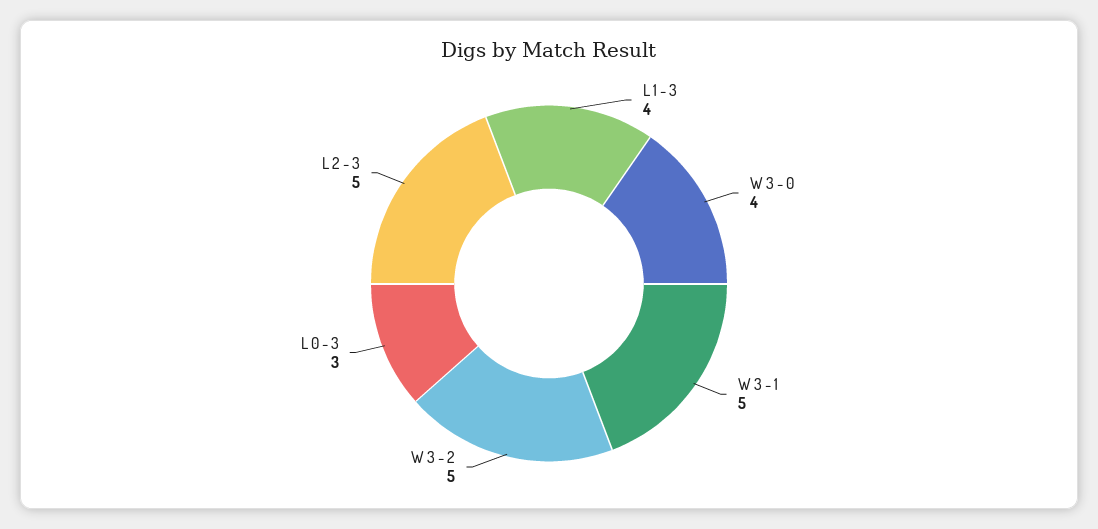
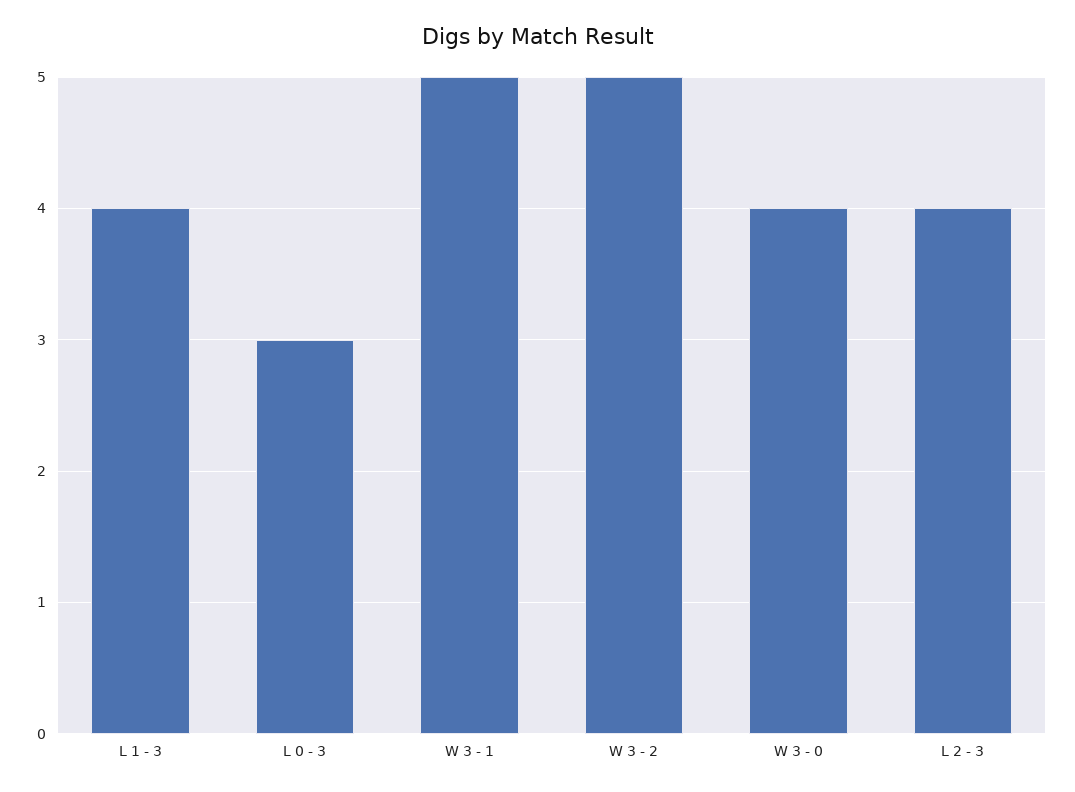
  {
    "L 1 - 3": 4,
    "W 3 - 0": 4,
    "W 3 - 1": 5,
    "W 3 - 2": 5,
    "L 0 - 3": 3,
-   "L 2 - 3": 5
+   "L 2 - 3": 4
  }

